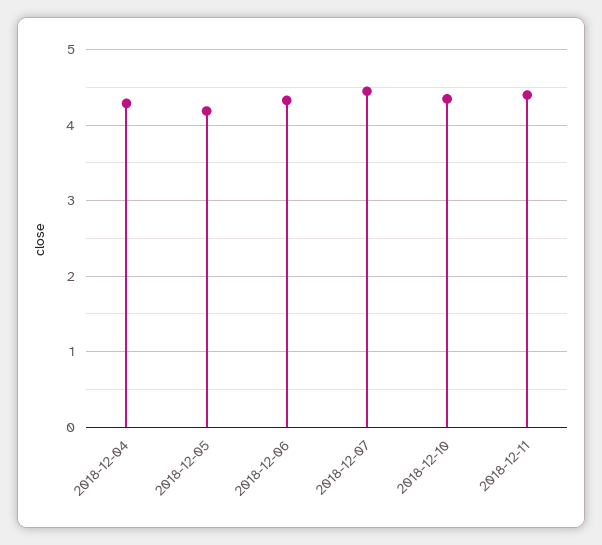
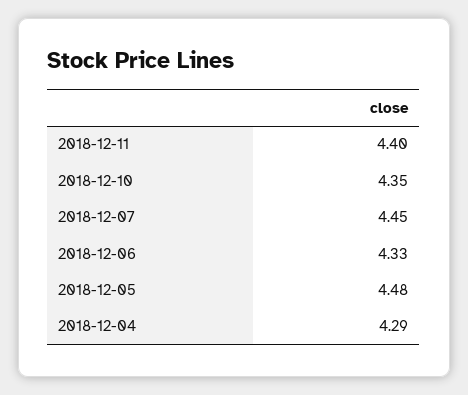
  {
    "2018-12-04": 4.29,
-   "2018-12-05": 4.2,
+   "2018-12-05": 4.48,
    "2018-12-06": 4.33,
    "2018-12-07": 4.45,
    "2018-12-10": 4.35,
    "2018-12-11": 4.4
  }

